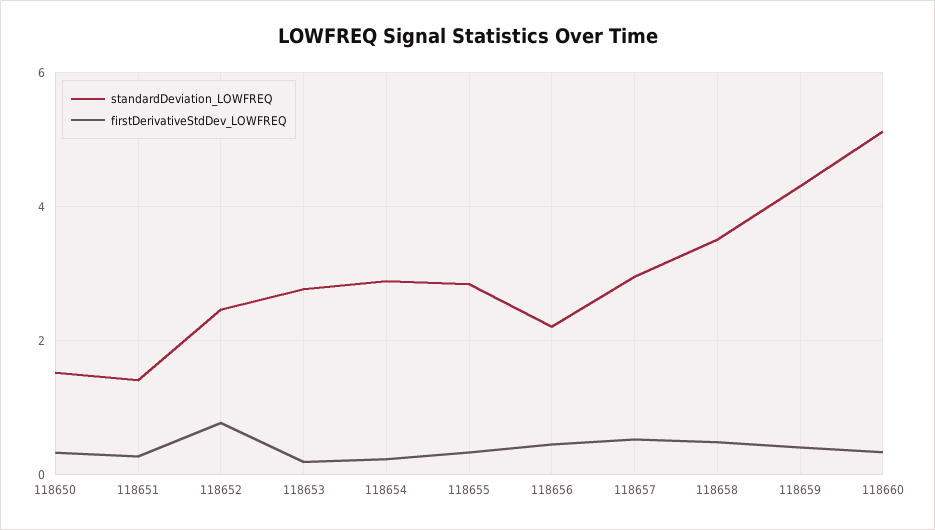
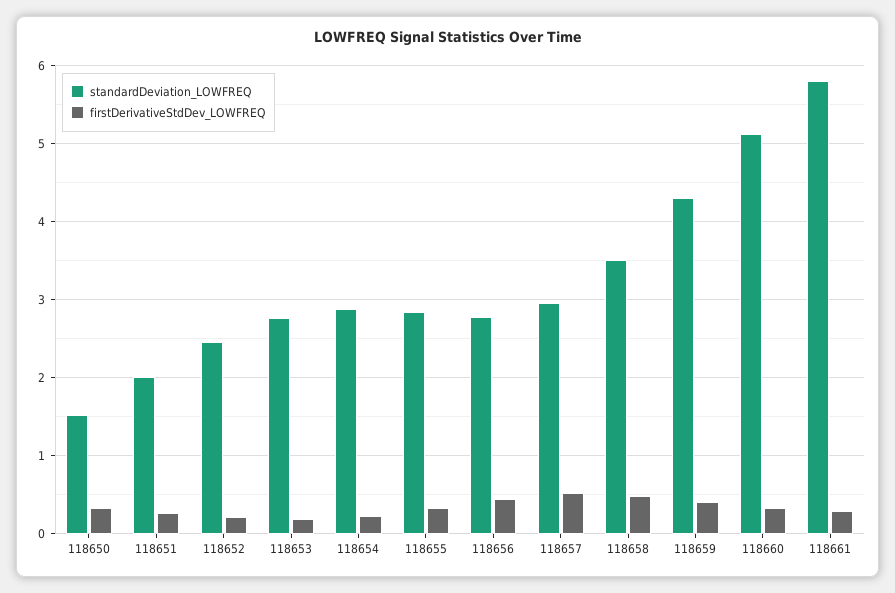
  {
    "standardDeviation_LOWFREQ": {
      "118650": 1.5,
-     "118651": 1.4,
+     "118651": 2,
      "118652": 2.5,
      "118653": 2.8,
      "118654": 2.9,
      "118655": 2.8,
-     "118656": 2.2,
+     "118656": 2.8,
      "118657": 3,
      "118658": 3.5,
      "118659": 4.3,
-     "118660": 5.1
+     "118660": 5.1,
+     "118661": 5.8
    },
    "firstDerivativeStdDev_LOWFREQ": {
      "118650": 0.3,
      "118651": 0.3,
-     "118652": 0.8,
+     "118652": 0.2,
      "118653": 0.2,
      "118654": 0.2,
      "118655": 0.3,
      "118656": 0.4,
      "118657": 0.5,
      "118658": 0.5,
      "118659": 0.4,
-     "118660": 0.3
+     "118660": 0.3,
+     "118661": 0.3
    }
  }

